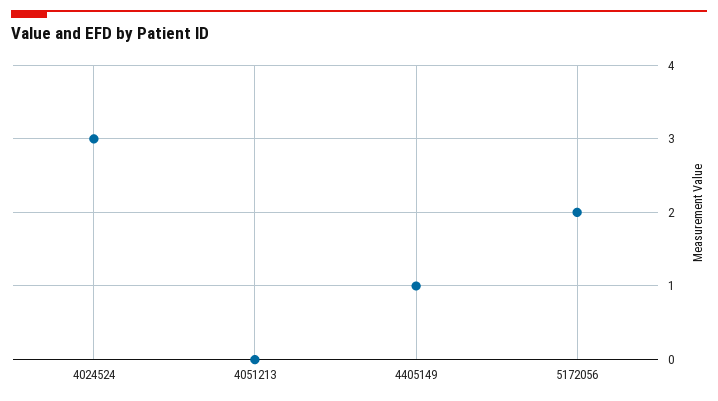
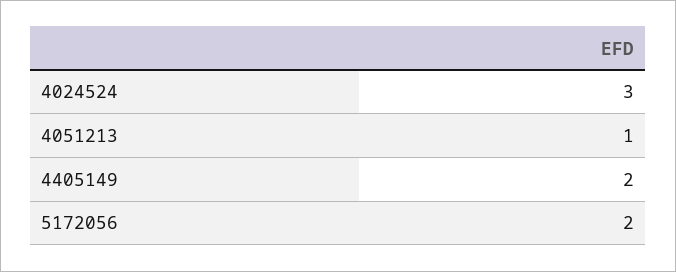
  {
    "4024524": 3,
-   "4051213": 0,
+   "4051213": 1,
-   "4405149": 1,
+   "4405149": 2,
    "5172056": 2
  }

